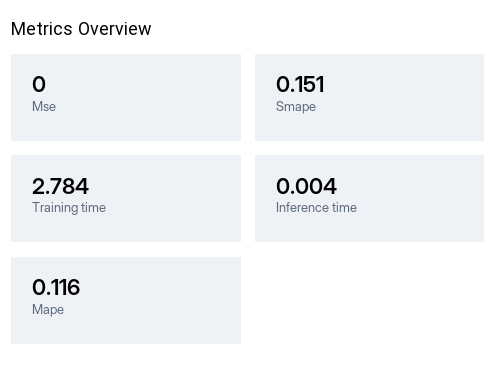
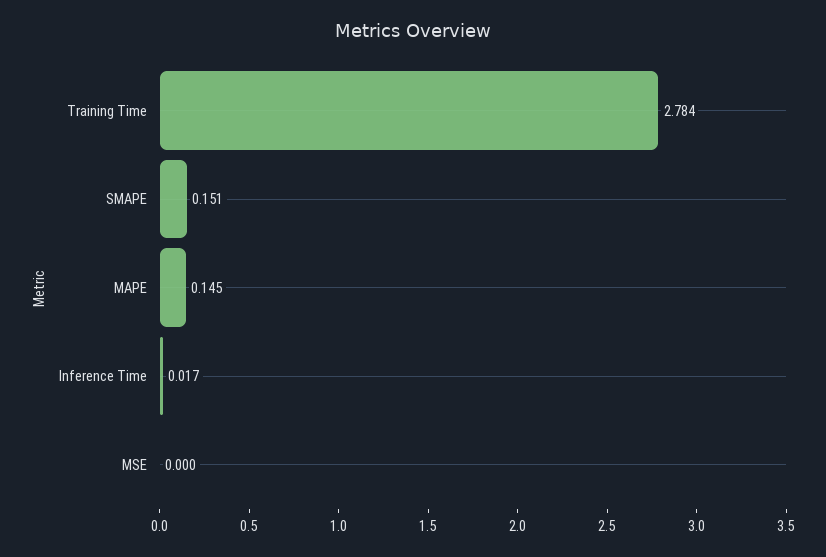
  {
    "Mse": 0,
    "Smape": 0.151,
    "Training time": 2.784,
-   "Inference time": 0.004,
+   "Inference time": 0.017,
-   "Mape": 0.116
+   "Mape": 0.145
  }

